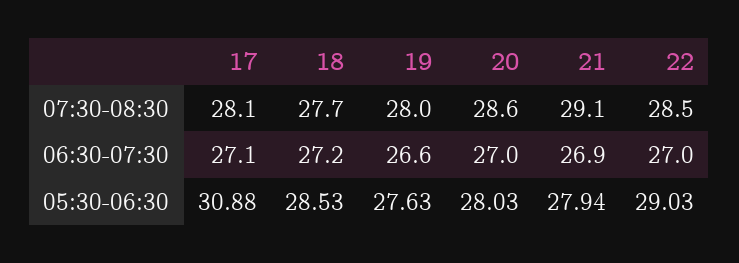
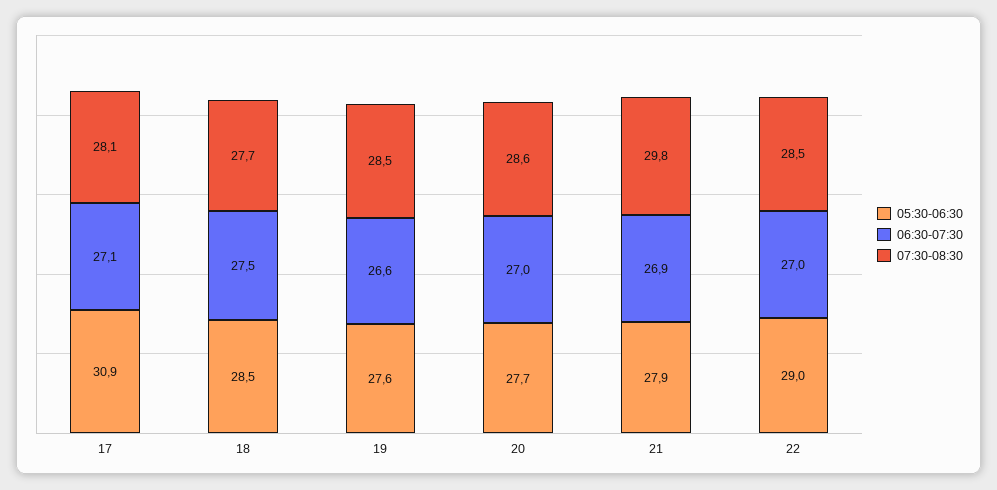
  {
    "07:30-08:30": {
      "17": 28.1,
      "18": 27.7,
-     "19": 28,
+     "19": 28.5,
      "20": 28.6,
-     "21": 29.1,
+     "21": 29.8,
      "22": 28.5
    },
    "06:30-07:30": {
      "17": 27.1,
-     "18": 27.2,
+     "18": 27.5,
      "19": 26.6,
      "20": 27,
      "21": 26.9,
      "22": 27
    },
    "05:30-06:30": {
      "17": 30.88,
      "18": 28.53,
      "19": 27.63,
-     "20": 28.03,
+     "20": 27.7,
      "21": 27.94,
      "22": 29.03
    }
  }

